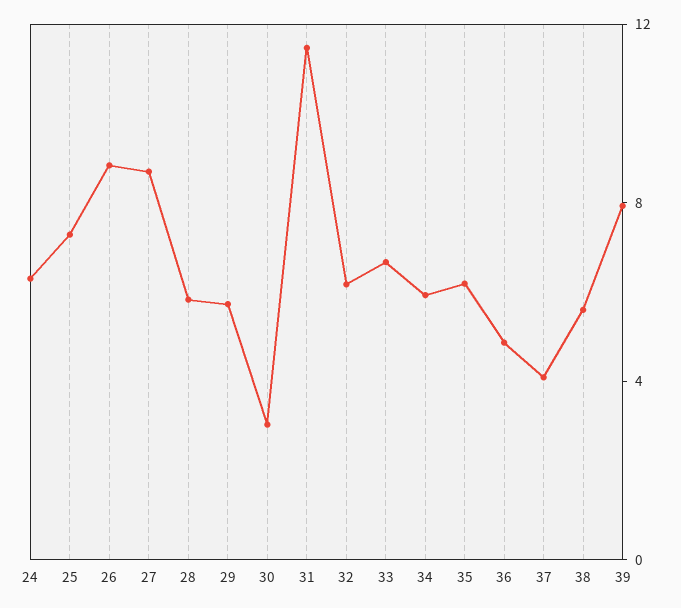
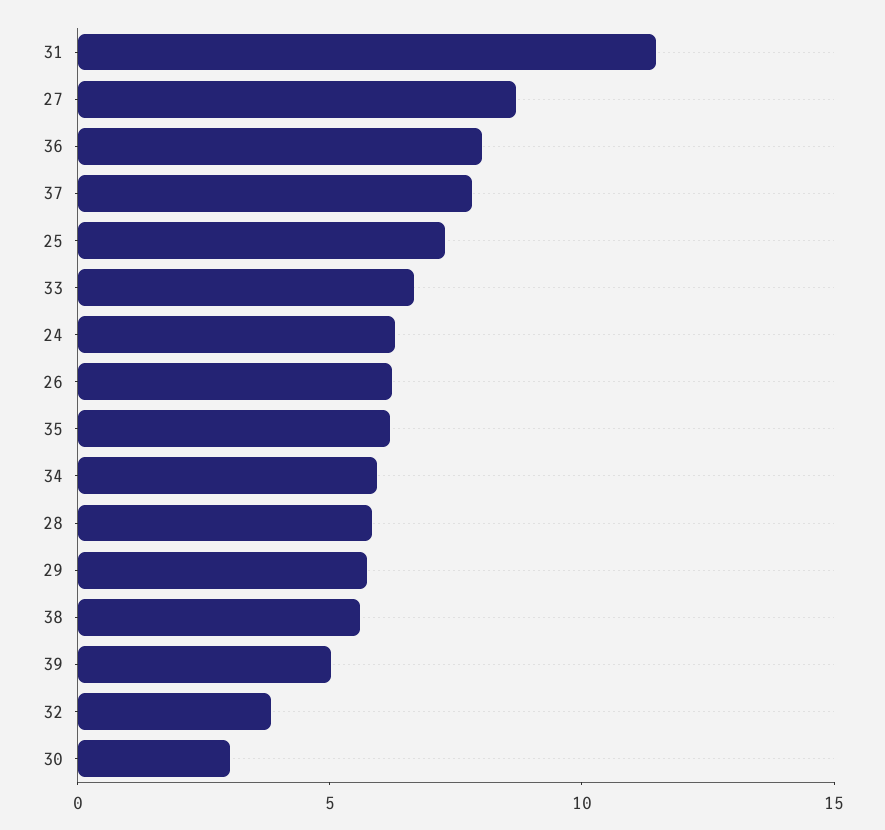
  {
    "24": 6,
    "25": 7,
-   "26": 9,
+   "26": 6,
    "27": 9,
    "28": 6,
    "29": 6,
    "30": 3,
    "31": 11,
-   "32": 6,
+   "32": 4,
    "33": 7,
    "34": 6,
    "35": 6,
-   "36": 5,
+   "36": 8,
-   "37": 4,
+   "37": 8,
    "38": 6,
-   "39": 8
+   "39": 5
  }

